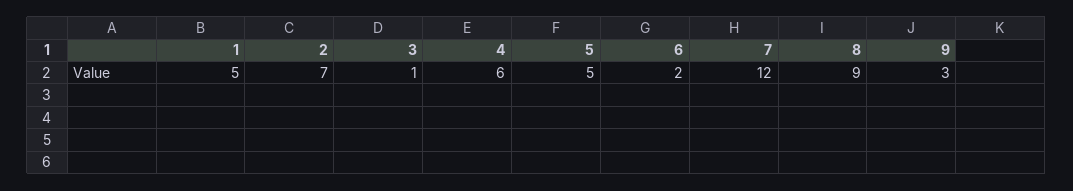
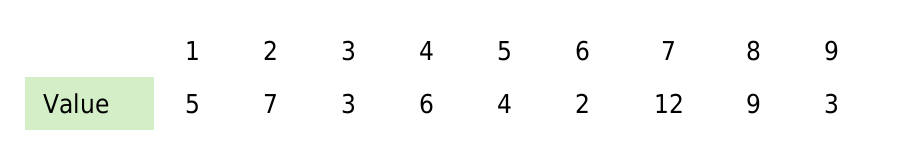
  {
    "1": 5,
    "2": 7,
-   "3": 1,
+   "3": 3,
    "4": 6,
-   "5": 5,
+   "5": 4,
    "6": 2,
    "7": 12,
    "8": 9,
    "9": 3
  }

